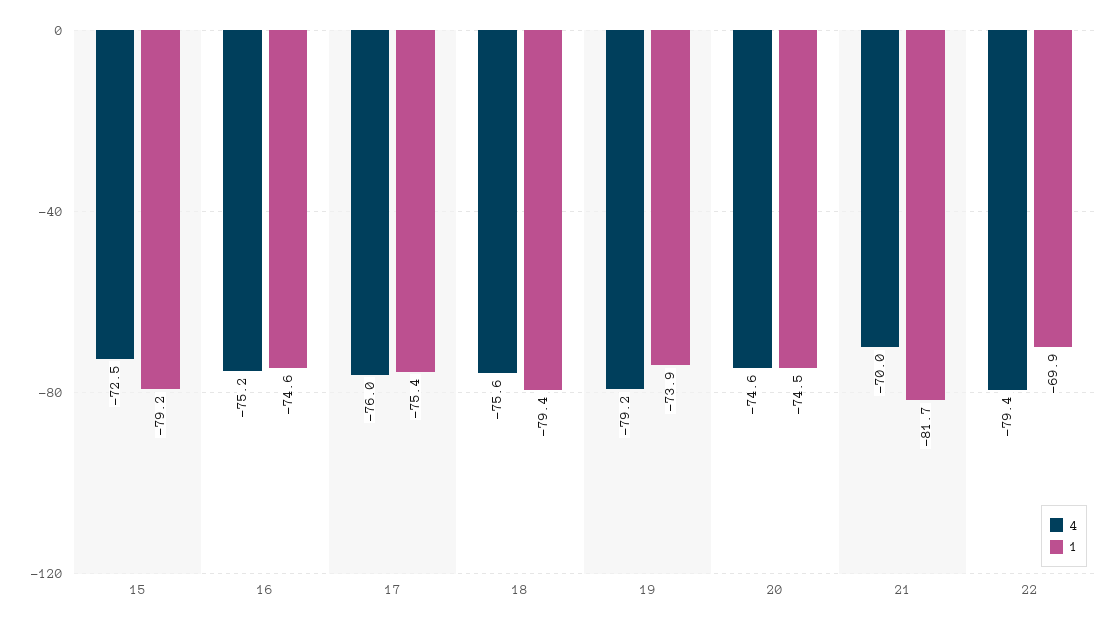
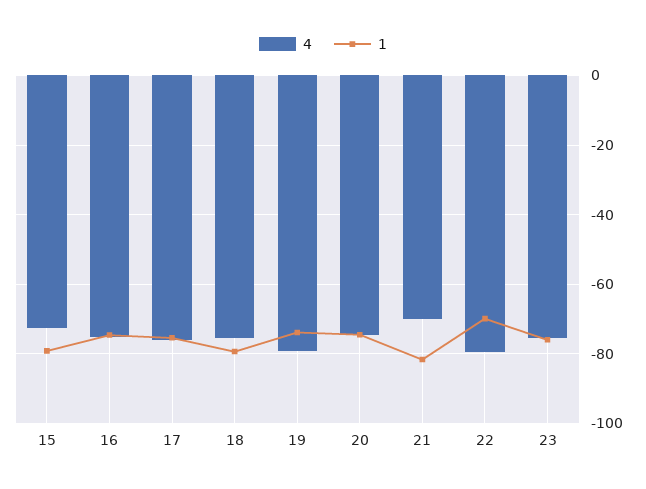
  {
    "4": {
      "15": -72.5,
      "16": -75.2,
      "17": -76,
      "18": -75.6,
      "19": -79.2,
      "20": -74.6,
      "21": -70,
-     "22": -79.4
+     "22": -79.4,
+     "23": -76
    },
    "1": {
      "15": -79.2,
      "16": -74.6,
      "17": -75.4,
      "18": -79.4,
      "19": -73.9,
      "20": -74.5,
      "21": -81.7,
-     "22": -69.9
+     "22": -69.9,
+     "23": -76
    }
  }

